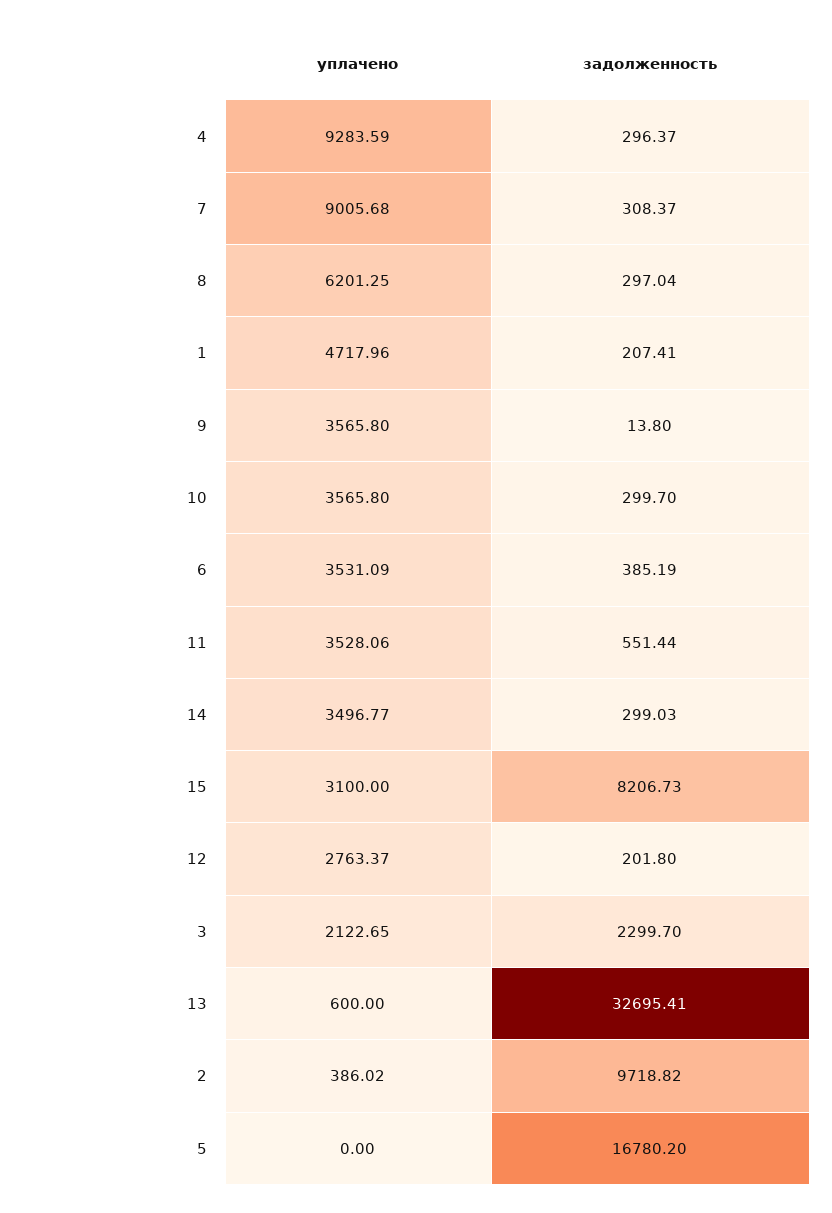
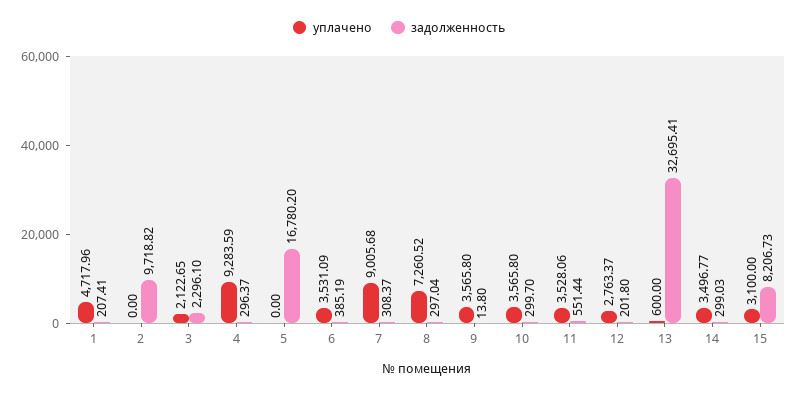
  {
    "уплачено": {
      "4": 9283.59,
      "7": 9005.68,
-     "8": 6201.25,
+     "8": 7260.52,
      "1": 4717.96,
      "9": 3565.8,
      "10": 3565.8,
      "6": 3531.09,
      "11": 3528.06,
      "14": 3496.77,
      "15": 3100,
      "12": 2763.37,
      "3": 2122.65,
      "13": 600,
-     "2": 386.02,
+     "2": 0,
      "5": 0
    },
    "задолженность": {
      "4": 296.37,
      "7": 308.37,
      "8": 297.04,
      "1": 207.41,
      "9": 13.8,
      "10": 299.7,
      "6": 385.19,
      "11": 551.44,
      "14": 299.03,
      "15": 8206.73,
      "12": 201.8,
-     "3": 2299.7,
+     "3": 2296.1,
      "13": 32695.41,
      "2": 9718.82,
      "5": 16780.2
    }
  }

